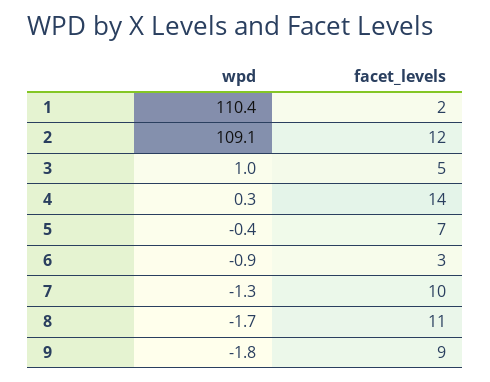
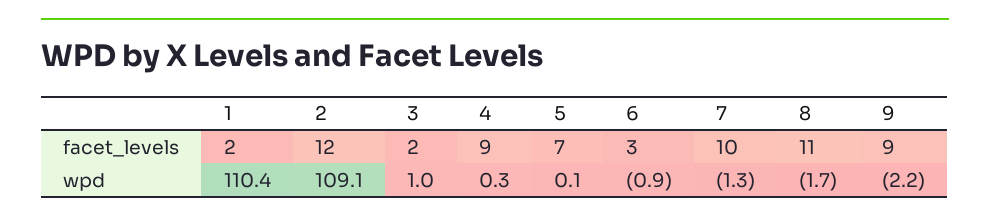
  {
    "wpd": {
      "1": 110.4,
      "2": 109.1,
      "3": 1,
      "4": 0.3,
-     "5": -0.4,
+     "5": 0.1,
      "6": -0.9,
      "7": -1.3,
      "8": -1.7,
-     "9": -1.8
+     "9": -2.2
    },
    "facet_levels": {
      "1": 2,
      "2": 12,
-     "3": 5,
+     "3": 2,
-     "4": 14,
+     "4": 9,
      "5": 7,
      "6": 3,
      "7": 10,
      "8": 11,
      "9": 9
    }
  }

